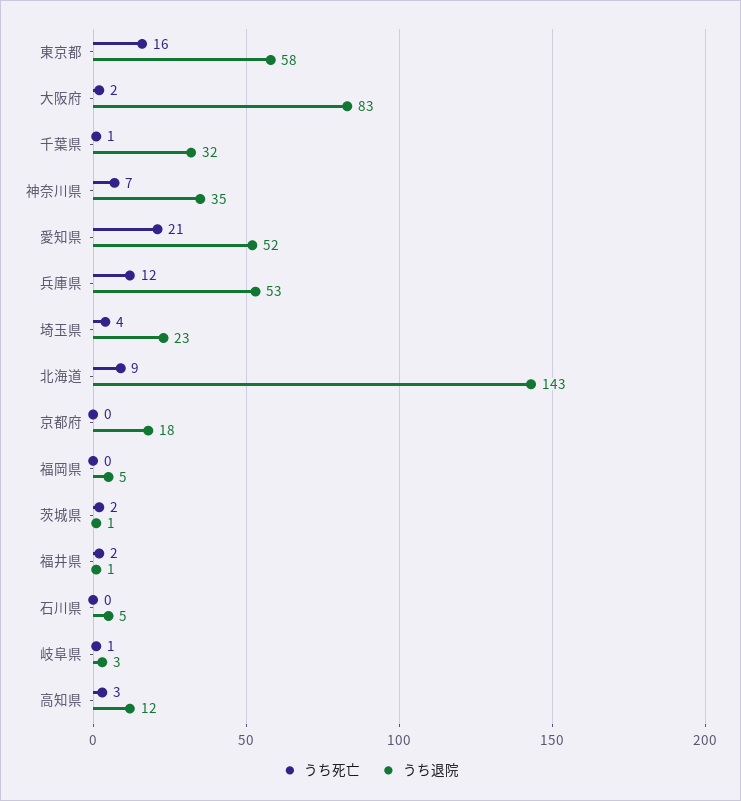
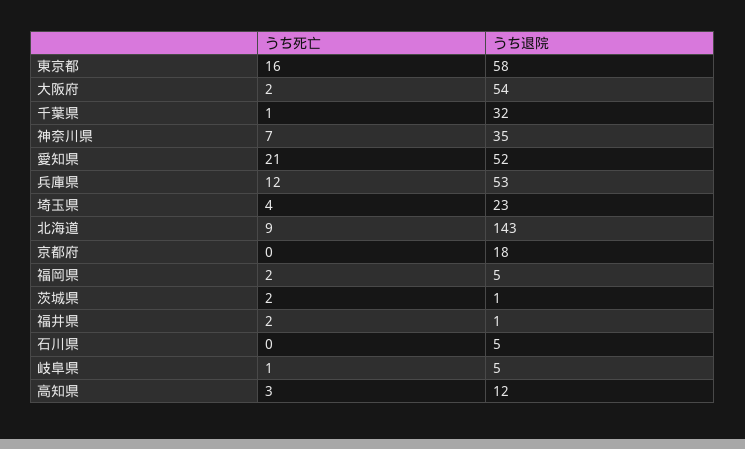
  {
    "うち死亡": {
      "東京都": 16,
      "大阪府": 2,
      "千葉県": 1,
      "神奈川県": 7,
      "愛知県": 21,
      "兵庫県": 12,
      "埼玉県": 4,
      "北海道": 9,
      "京都府": 0,
-     "福岡県": 0,
+     "福岡県": 2,
      "茨城県": 2,
      "福井県": 2,
      "石川県": 0,
      "岐阜県": 1,
      "高知県": 3
    },
    "うち退院": {
      "東京都": 58,
-     "大阪府": 83,
+     "大阪府": 54,
      "千葉県": 32,
      "神奈川県": 35,
      "愛知県": 52,
      "兵庫県": 53,
      "埼玉県": 23,
      "北海道": 143,
      "京都府": 18,
      "福岡県": 5,
      "茨城県": 1,
      "福井県": 1,
      "石川県": 5,
-     "岐阜県": 3,
+     "岐阜県": 5,
      "高知県": 12
    }
  }

